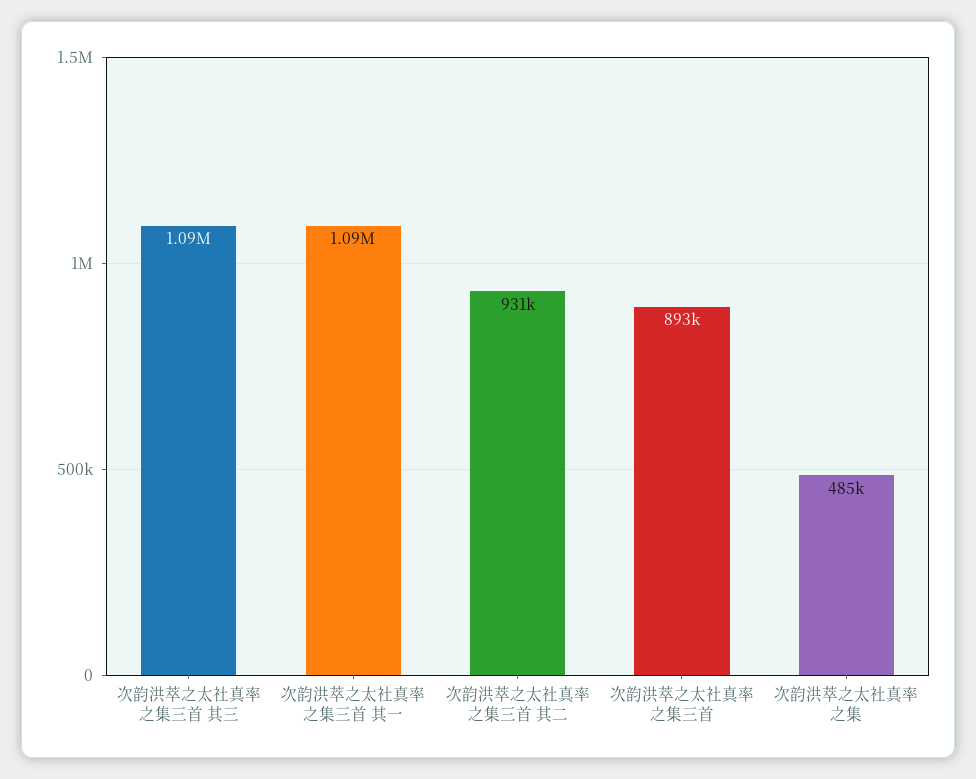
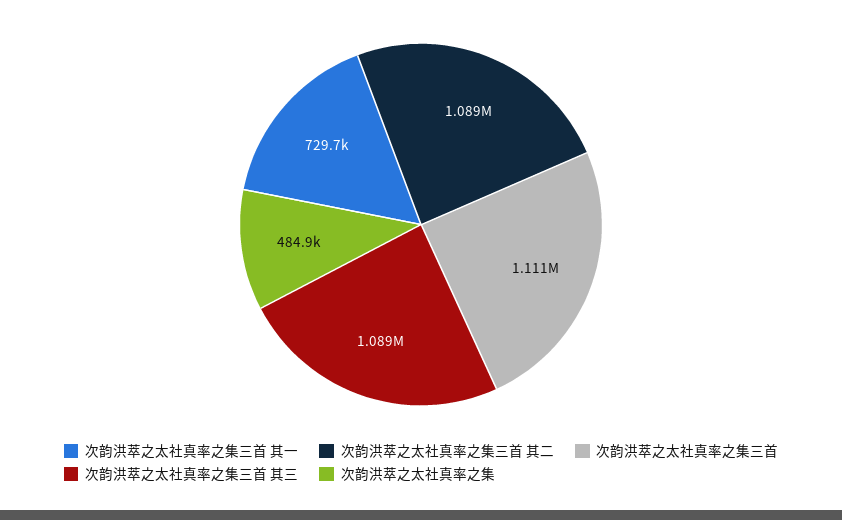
  {
    "次韵洪萃之太社真率之集三首 其三": 1089000,
-   "次韵洪萃之太社真率之集三首 其一": 1090000,
+   "次韵洪萃之太社真率之集三首 其一": 729700,
-   "次韵洪萃之太社真率之集三首 其二": 931000,
+   "次韵洪萃之太社真率之集三首 其二": 1089000,
-   "次韵洪萃之太社真率之集三首": 893000,
+   "次韵洪萃之太社真率之集三首": 1111000,
    "次韵洪萃之太社真率之集": 484900
  }

